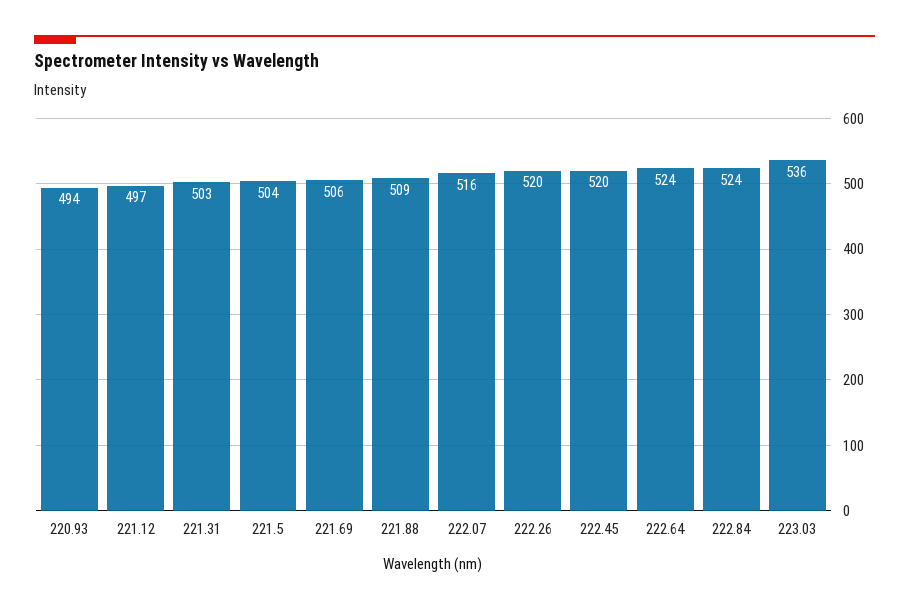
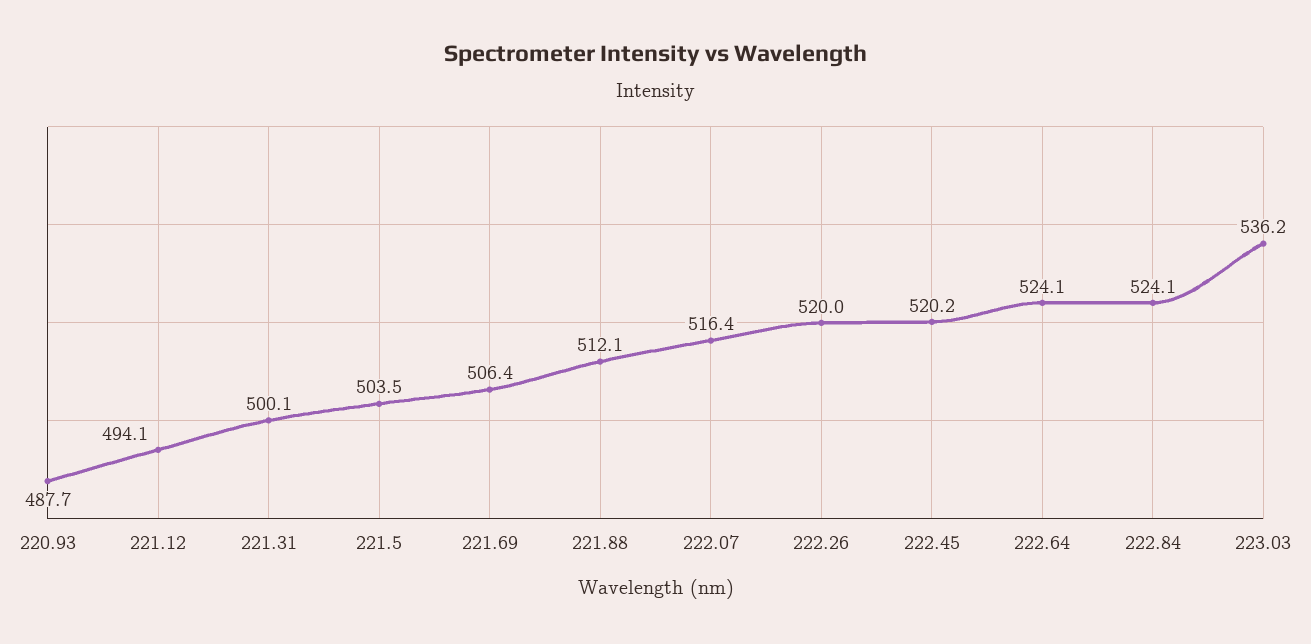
  {
-   "220.93": 494,
+   "220.93": 487.7,
-   "221.12": 497,
+   "221.12": 494.1,
-   "221.31": 503,
+   "221.31": 500.1,
    "221.5": 503.5,
    "221.69": 506.4,
-   "221.88": 509,
+   "221.88": 512.1,
    "222.07": 516.4,
    "222.26": 520,
    "222.45": 520.2,
    "222.64": 524.1,
    "222.84": 524.1,
    "223.03": 536.2
  }

